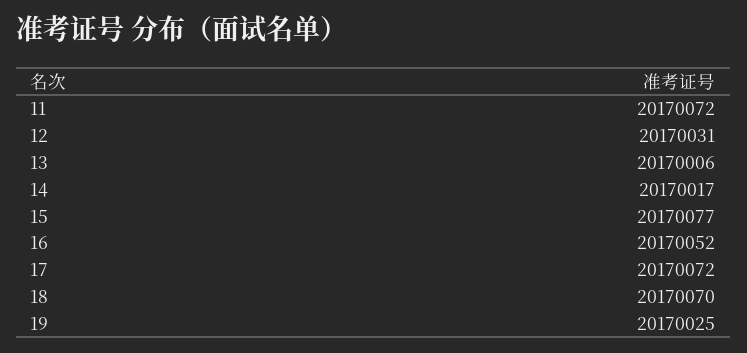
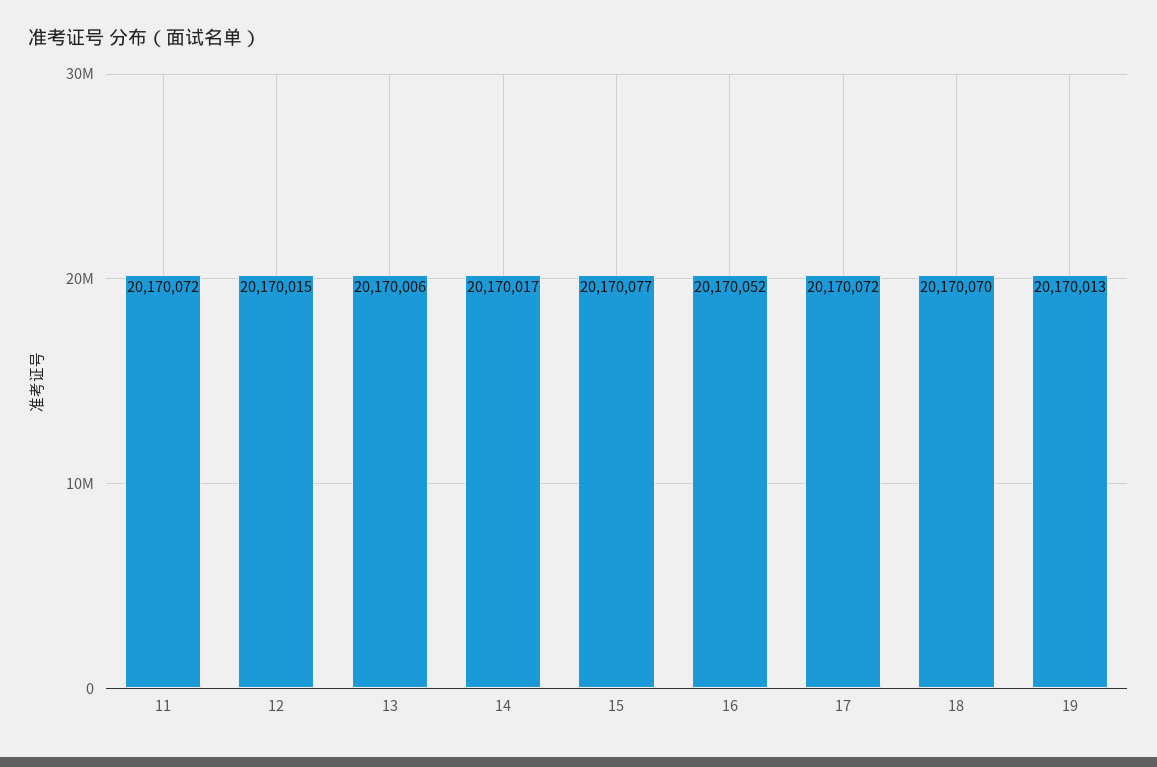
  {
    "11": 20170072,
-   "12": 20170031,
+   "12": 20170015,
    "13": 20170006,
    "14": 20170017,
    "15": 20170077,
    "16": 20170052,
    "17": 20170072,
    "18": 20170070,
-   "19": 20170025
+   "19": 20170013
  }

